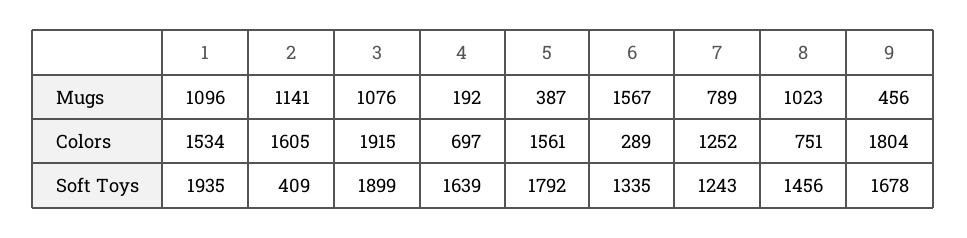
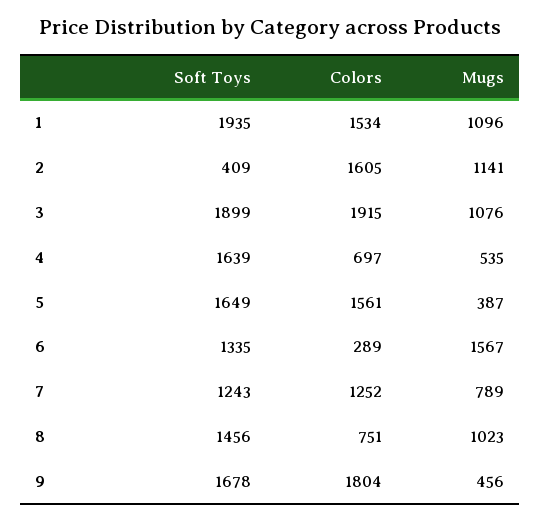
  {
    "1": {
      "Mugs": 1096,
      "Colors": 1534,
      "Soft Toys": 1935
    },
    "2": {
      "Mugs": 1141,
      "Colors": 1605,
      "Soft Toys": 409
    },
    "3": {
      "Mugs": 1076,
      "Colors": 1915,
      "Soft Toys": 1899
    },
    "4": {
-     "Mugs": 192,
+     "Mugs": 535,
      "Colors": 697,
      "Soft Toys": 1639
    },
    "5": {
      "Mugs": 387,
      "Colors": 1561,
-     "Soft Toys": 1792
+     "Soft Toys": 1649
    },
    "6": {
      "Mugs": 1567,
      "Colors": 289,
      "Soft Toys": 1335
    },
    "7": {
      "Mugs": 789,
      "Colors": 1252,
      "Soft Toys": 1243
    },
    "8": {
      "Mugs": 1023,
      "Colors": 751,
      "Soft Toys": 1456
    },
    "9": {
      "Mugs": 456,
      "Colors": 1804,
      "Soft Toys": 1678
    }
  }

